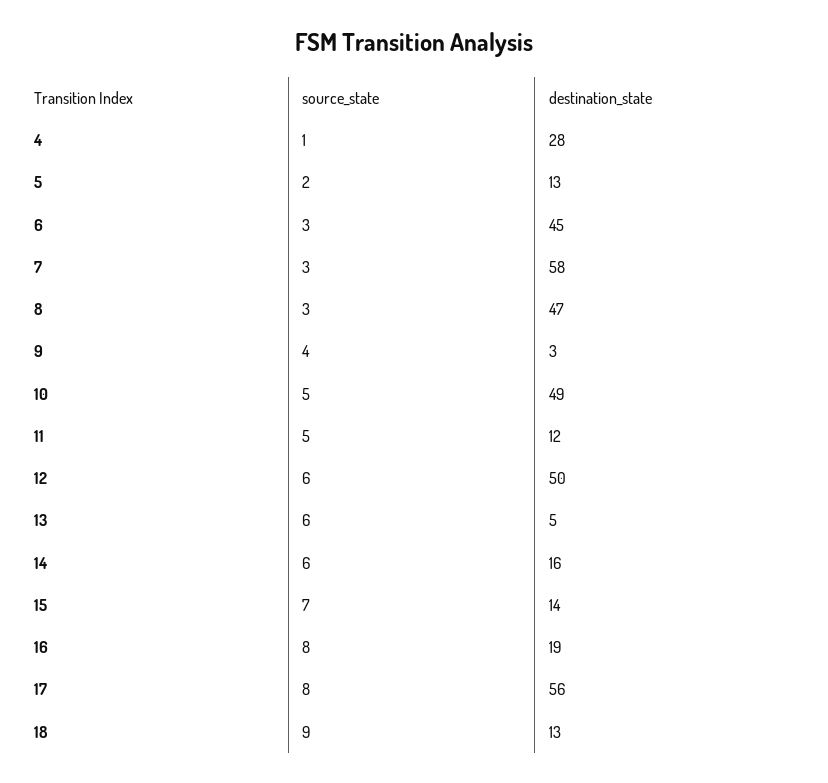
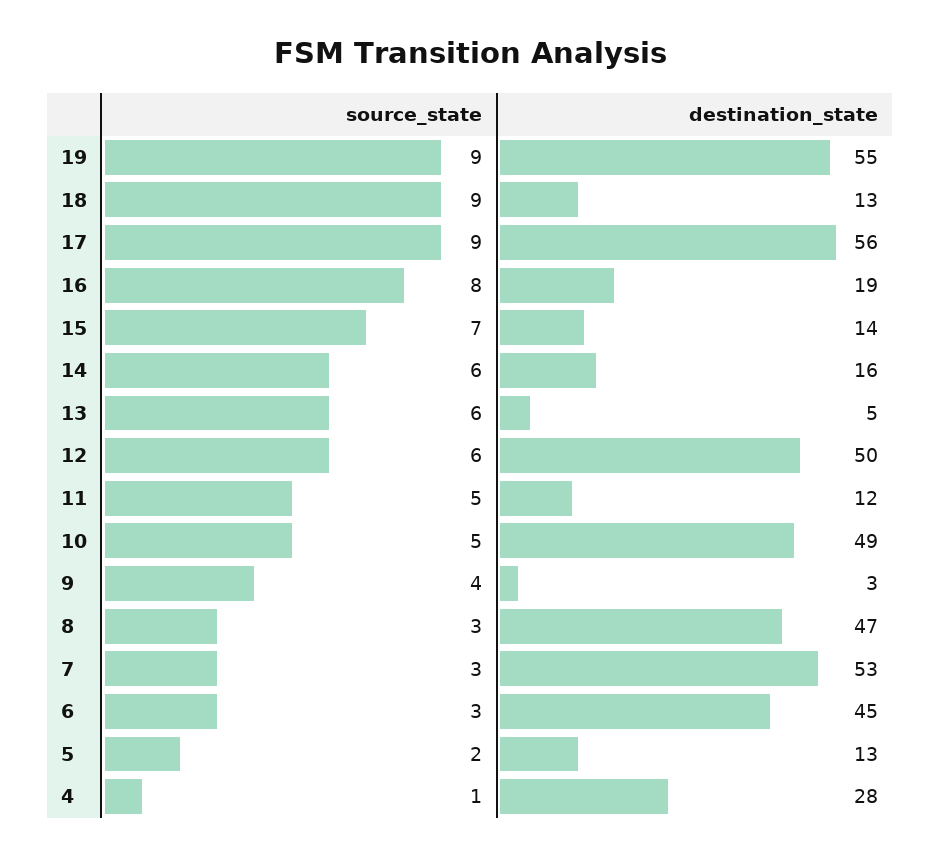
  {
    "source_state": {
      "4": 1,
      "5": 2,
      "6": 3,
      "7": 3,
      "8": 3,
      "9": 4,
      "10": 5,
      "11": 5,
      "12": 6,
      "13": 6,
      "14": 6,
      "15": 7,
      "16": 8,
-     "17": 8,
+     "17": 9,
-     "18": 9
+     "18": 9,
+     "19": 9
    },
    "destination_state": {
      "4": 28,
      "5": 13,
      "6": 45,
-     "7": 58,
+     "7": 53,
      "8": 47,
      "9": 3,
      "10": 49,
      "11": 12,
      "12": 50,
      "13": 5,
      "14": 16,
      "15": 14,
      "16": 19,
      "17": 56,
-     "18": 13
+     "18": 13,
+     "19": 55
    }
  }

